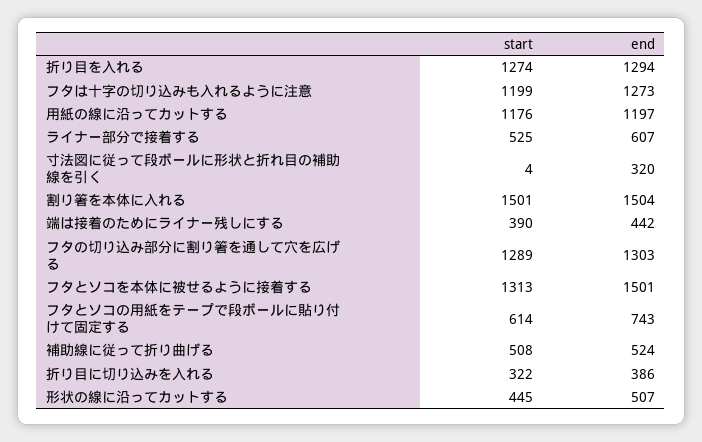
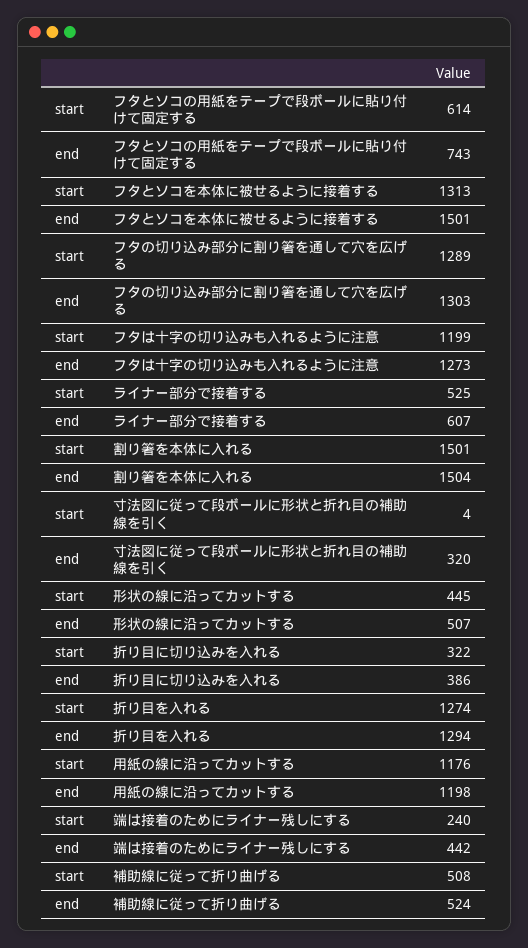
  {
    "start": {
      "折り目を入れる": 1274,
      "フタは十字の切り込みも入れるように注意": 1199,
      "用紙の線に沿ってカットする": 1176,
      "ライナー部分で接着する": 525,
      "寸法図に従って段ボールに形状と折れ目の補助線を引く": 4,
      "割り箸を本体に入れる": 1501,
-     "端は接着のためにライナー残しにする": 390,
+     "端は接着のためにライナー残しにする": 240,
      "フタの切り込み部分に割り箸を通して穴を広げる": 1289,
      "フタとソコを本体に被せるように接着する": 1313,
      "フタとソコの用紙をテープで段ボールに貼り付けて固定する": 614,
      "補助線に従って折り曲げる": 508,
      "折り目に切り込みを入れる": 322,
      "形状の線に沿ってカットする": 445
    },
    "end": {
      "折り目を入れる": 1294,
      "フタは十字の切り込みも入れるように注意": 1273,
-     "用紙の線に沿ってカットする": 1197,
+     "用紙の線に沿ってカットする": 1198,
      "ライナー部分で接着する": 607,
      "寸法図に従って段ボールに形状と折れ目の補助線を引く": 320,
      "割り箸を本体に入れる": 1504,
      "端は接着のためにライナー残しにする": 442,
      "フタの切り込み部分に割り箸を通して穴を広げる": 1303,
      "フタとソコを本体に被せるように接着する": 1501,
      "フタとソコの用紙をテープで段ボールに貼り付けて固定する": 743,
      "補助線に従って折り曲げる": 524,
      "折り目に切り込みを入れる": 386,
      "形状の線に沿ってカットする": 507
    }
  }

